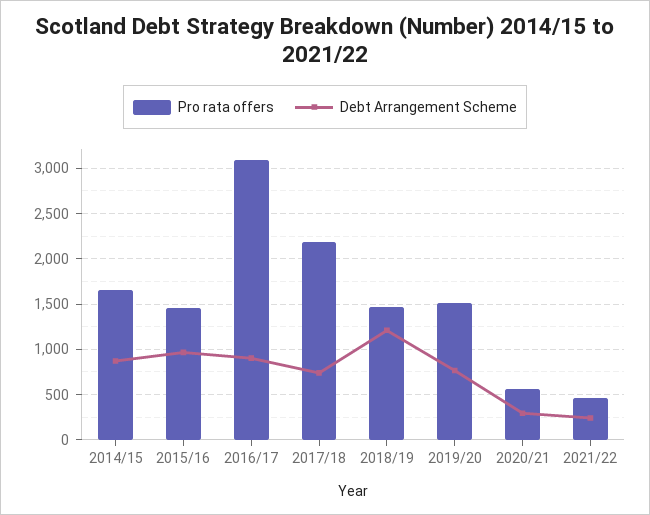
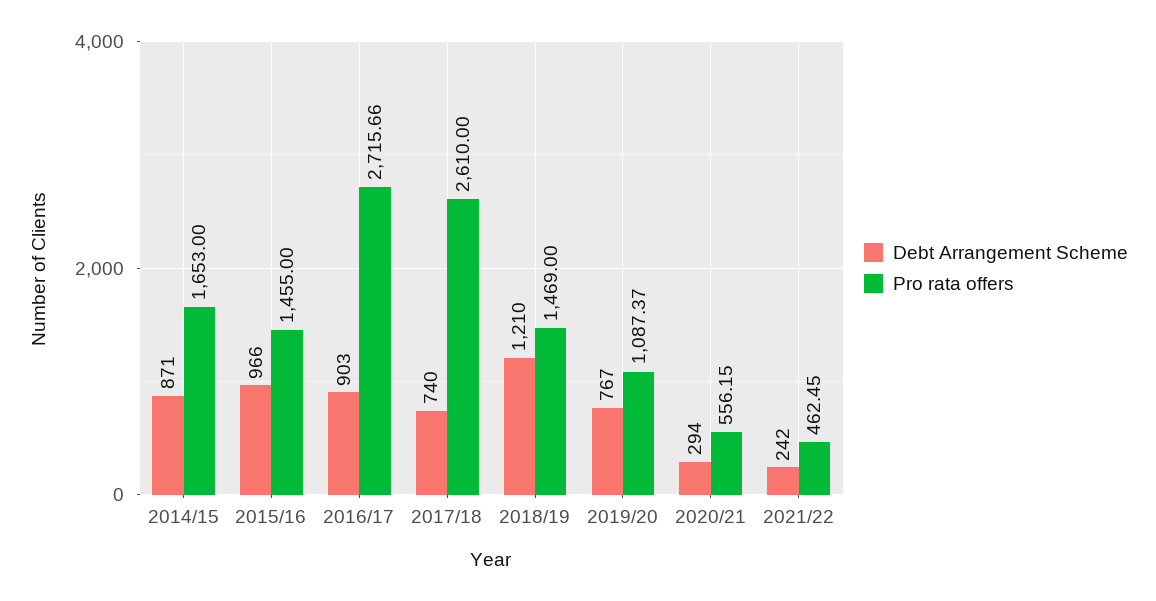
  {
    "Pro rata offers": {
      "2014/15": 1653,
      "2015/16": 1455,
-     "2016/17": 3100,
+     "2016/17": 2715.66,
-     "2017/18": 2200,
+     "2017/18": 2610,
      "2018/19": 1469,
-     "2019/20": 1500,
+     "2019/20": 1087.37,
      "2020/21": 556.15,
      "2021/22": 462.45
    },
    "Debt Arrangement Scheme": {
      "2014/15": 871,
      "2015/16": 966,
      "2016/17": 903,
      "2017/18": 740,
      "2018/19": 1210,
      "2019/20": 767,
      "2020/21": 294,
      "2021/22": 242
    }
  }

